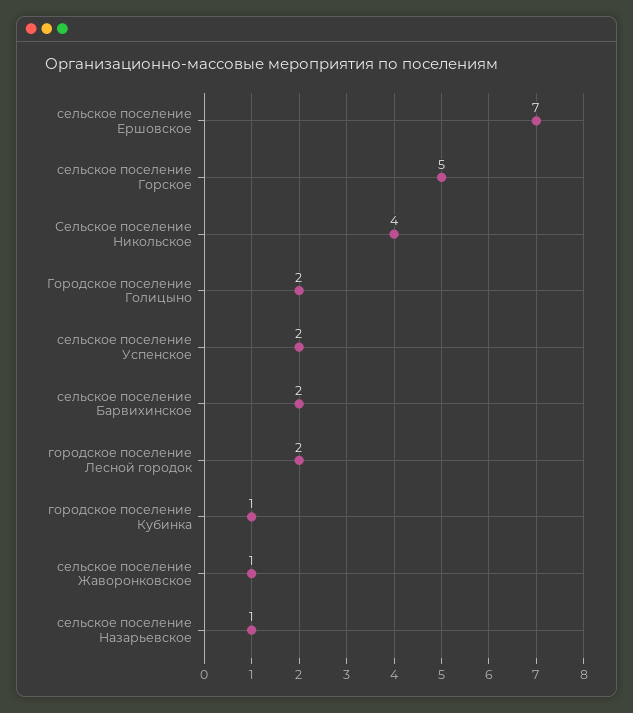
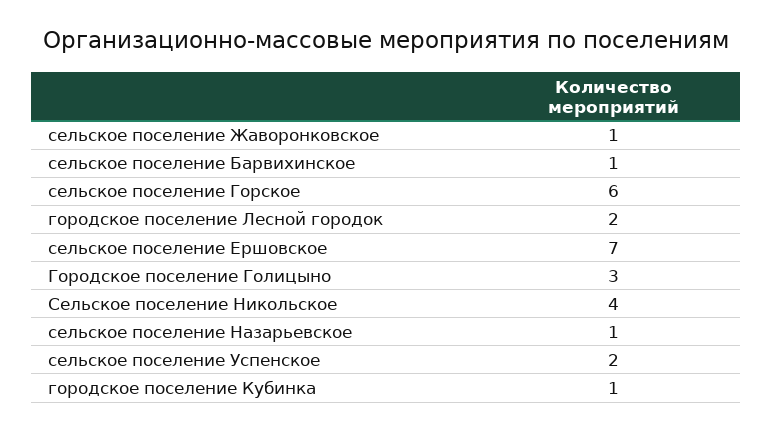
  {
    "сельское поселение Ершовское": 7,
-   "сельское поселение Горское": 5,
+   "сельское поселение Горское": 6,
    "Сельское поселение Никольское": 4,
-   "Городское поселение Голицыно": 2,
+   "Городское поселение Голицыно": 3,
    "сельское поселение Успенское": 2,
-   "сельское поселение Барвихинское": 2,
+   "сельское поселение Барвихинское": 1,
    "городское поселение Лесной городок": 2,
    "городское поселение Кубинка": 1,
    "сельское поселение Жаворонковское": 1,
    "сельское поселение Назарьевское": 1
  }

